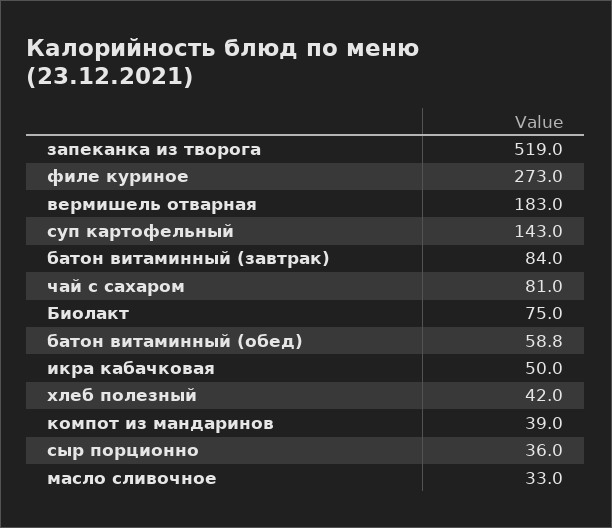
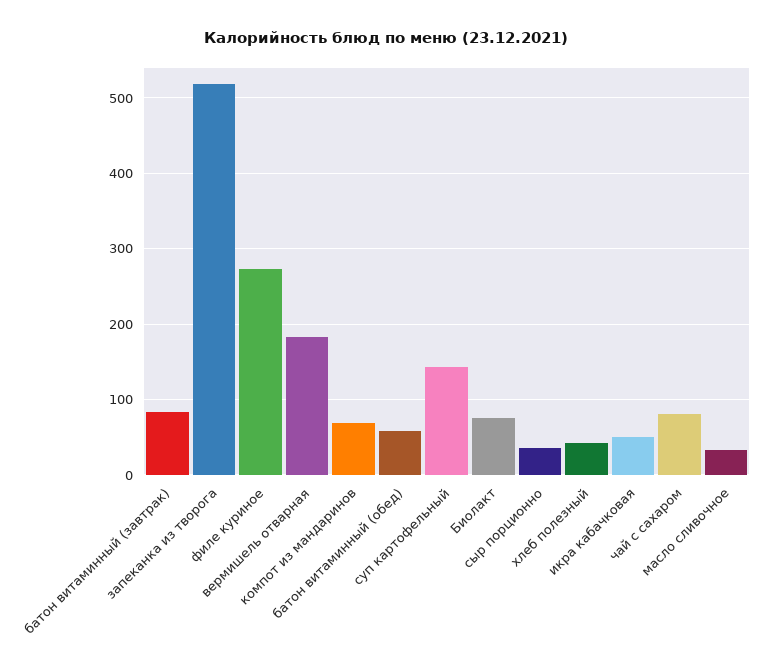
  {
    "запеканка из творога": 519,
    "филе куриное": 273,
    "вермишель отварная": 183,
    "суп картофельный": 143,
    "батон витаминный (завтрак)": 84,
    "чай с сахаром": 81,
    "Биолакт": 75,
    "батон витаминный (обед)": 58.8,
    "икра кабачковая": 50,
    "хлеб полезный": 42,
-   "компот из мандаринов": 39,
+   "компот из мандаринов": 70,
    "сыр порционно": 36,
    "масло сливочное": 33
  }

